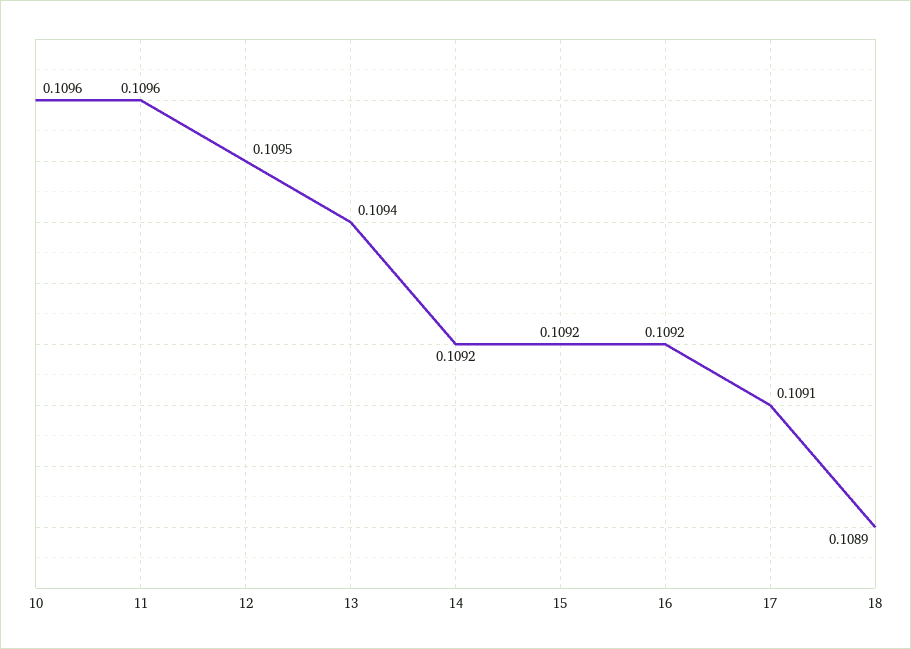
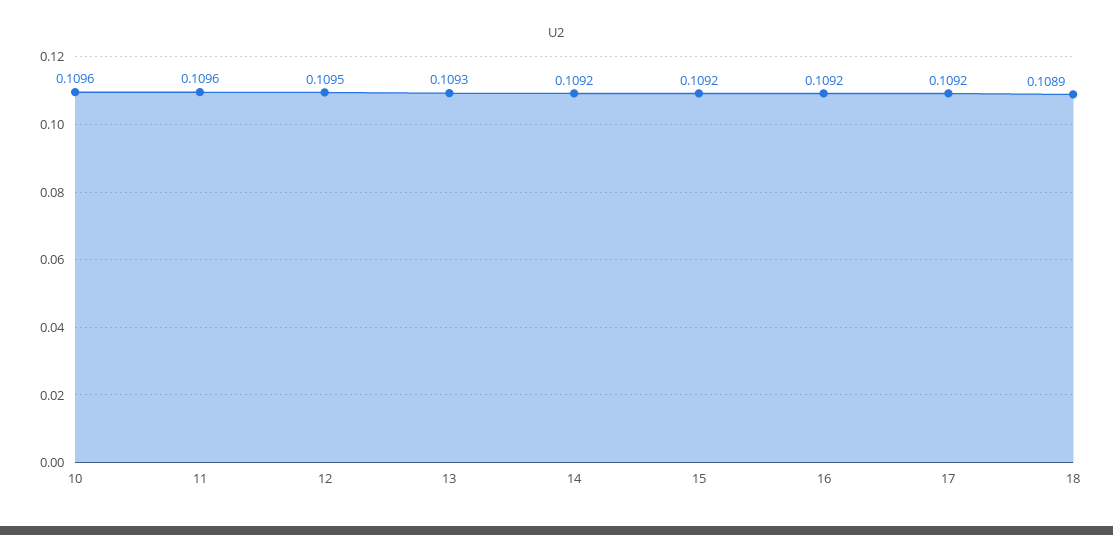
  {
    "10": 0.1096,
    "11": 0.1096,
    "12": 0.1095,
-   "13": 0.1094,
+   "13": 0.1093,
    "14": 0.1092,
    "15": 0.1092,
    "16": 0.1092,
-   "17": 0.1091,
+   "17": 0.1092,
    "18": 0.1089
  }

